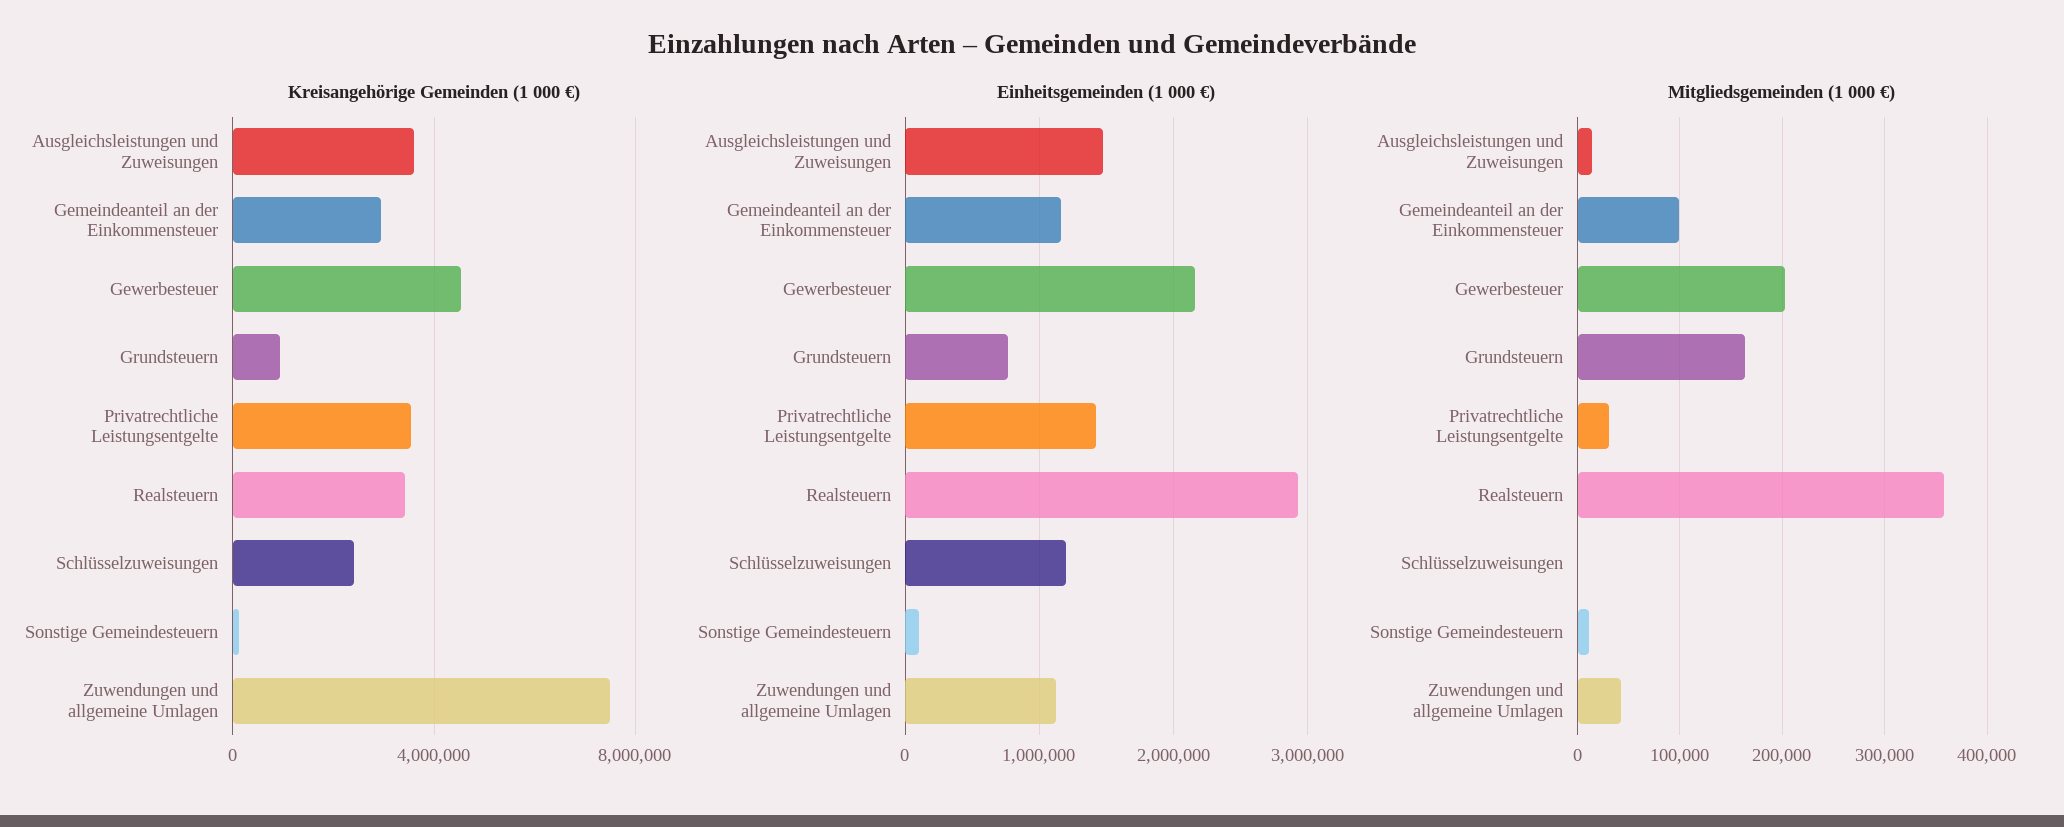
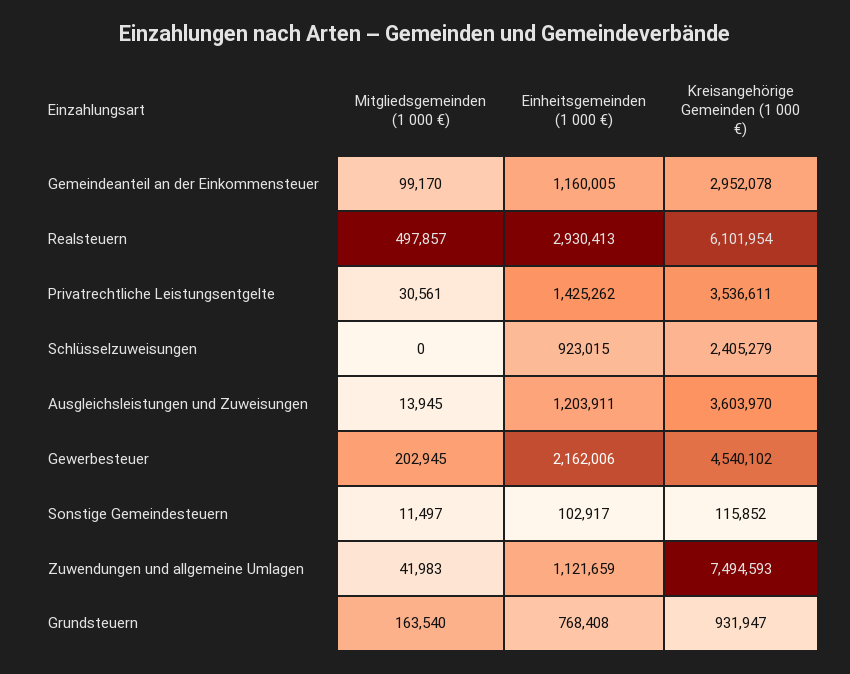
  {
    "Kreisangehörige Gemeinden (1 000 €)": {
      "Ausgleichsleistungen und Zuweisungen": 3603970,
      "Gemeindeanteil an der Einkommensteuer": 2952078,
      "Gewerbesteuer": 4540102,
      "Grundsteuern": 931947,
      "Privatrechtliche Leistungsentgelte": 3536611,
-     "Realsteuern": 3500000,
+     "Realsteuern": 6101954,
      "Schlüsselzuweisungen": 2405279,
      "Sonstige Gemeindesteuern": 115852,
      "Zuwendungen und allgemeine Umlagen": 7494593
    },
    "Einheitsgemeinden (1 000 €)": {
-     "Ausgleichsleistungen und Zuweisungen": 1500000,
+     "Ausgleichsleistungen und Zuweisungen": 1203911,
      "Gemeindeanteil an der Einkommensteuer": 1160005,
      "Gewerbesteuer": 2162006,
      "Grundsteuern": 768408,
      "Privatrechtliche Leistungsentgelte": 1425262,
      "Realsteuern": 2930413,
-     "Schlüsselzuweisungen": 1200000,
+     "Schlüsselzuweisungen": 923015,
      "Sonstige Gemeindesteuern": 102917,
      "Zuwendungen und allgemeine Umlagen": 1121659
    },
    "Mitgliedsgemeinden (1 000 €)": {
      "Ausgleichsleistungen und Zuweisungen": 13945,
      "Gemeindeanteil an der Einkommensteuer": 99170,
      "Gewerbesteuer": 202945,
      "Grundsteuern": 163540,
      "Privatrechtliche Leistungsentgelte": 30561,
-     "Realsteuern": 360000,
+     "Realsteuern": 497857,
      "Schlüsselzuweisungen": 0,
      "Sonstige Gemeindesteuern": 11497,
      "Zuwendungen und allgemeine Umlagen": 41983
    }
  }

